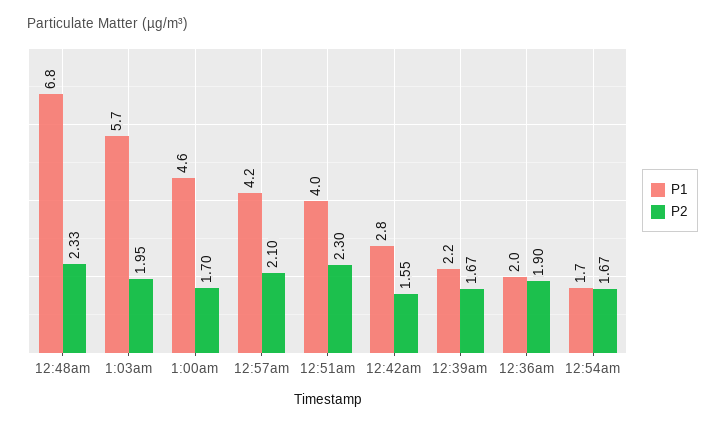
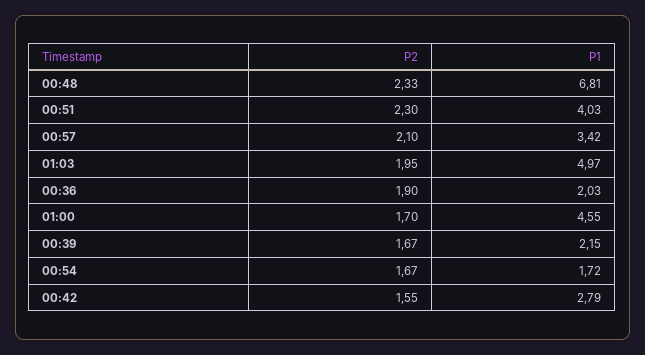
  {
    "P1": {
      "12:48am": 6.81,
-     "1:03am": 5.7,
+     "1:03am": 4.97,
      "1:00am": 4.55,
-     "12:57am": 4.2,
+     "12:57am": 3.42,
      "12:51am": 4.03,
      "12:42am": 2.79,
      "12:39am": 2.15,
      "12:36am": 2.03,
      "12:54am": 1.72
    },
    "P2": {
      "12:48am": 2.33,
      "1:03am": 1.95,
      "1:00am": 1.7,
      "12:57am": 2.1,
      "12:51am": 2.3,
      "12:42am": 1.55,
      "12:39am": 1.67,
      "12:36am": 1.9,
      "12:54am": 1.67
    }
  }

